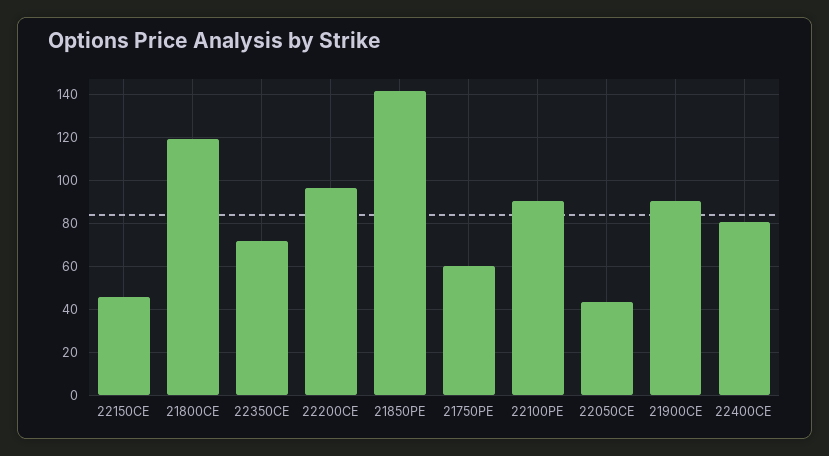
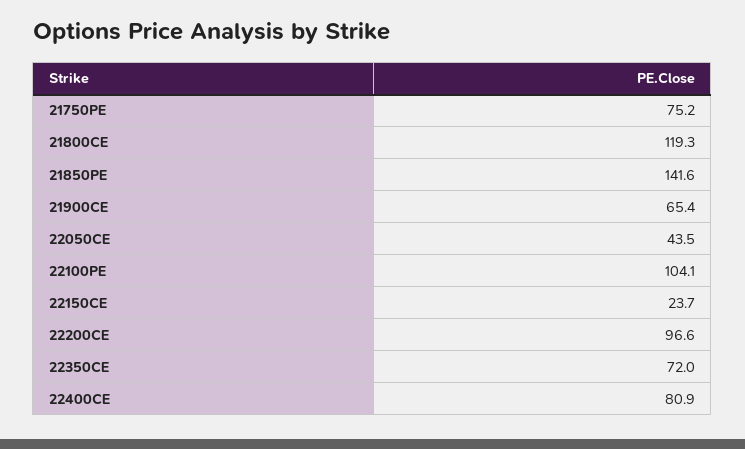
  {
-   "22150CE": 45,
+   "22150CE": 23.7,
    "21800CE": 119.3,
    "22350CE": 72,
    "22200CE": 96.6,
    "21850PE": 141.6,
-   "21750PE": 60,
+   "21750PE": 75.2,
-   "22100PE": 90,
+   "22100PE": 104.1,
    "22050CE": 43.5,
-   "21900CE": 90,
+   "21900CE": 65.4,
    "22400CE": 80.9
  }

